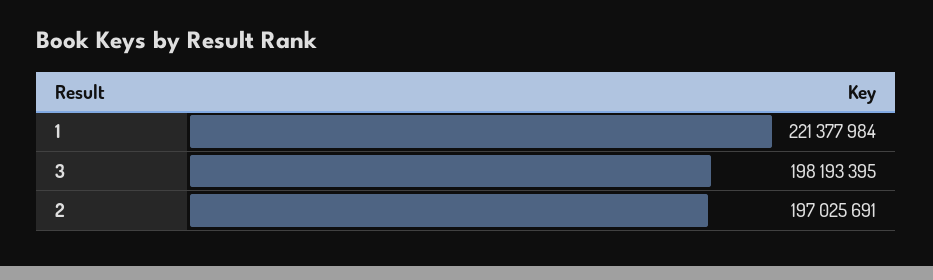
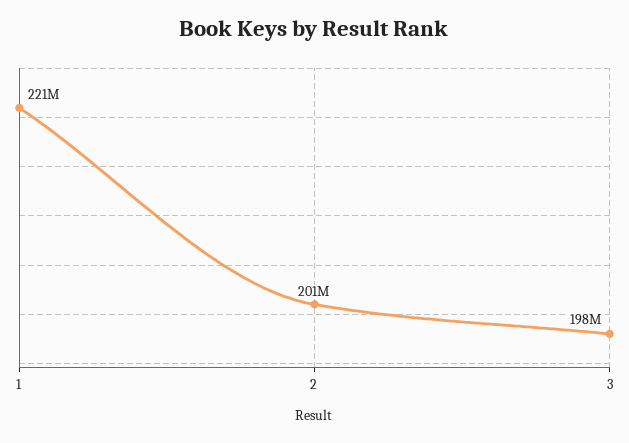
  {
    "1": 221377984,
    "3": 198193395,
-   "2": 197025691
+   "2": 201000000
  }

